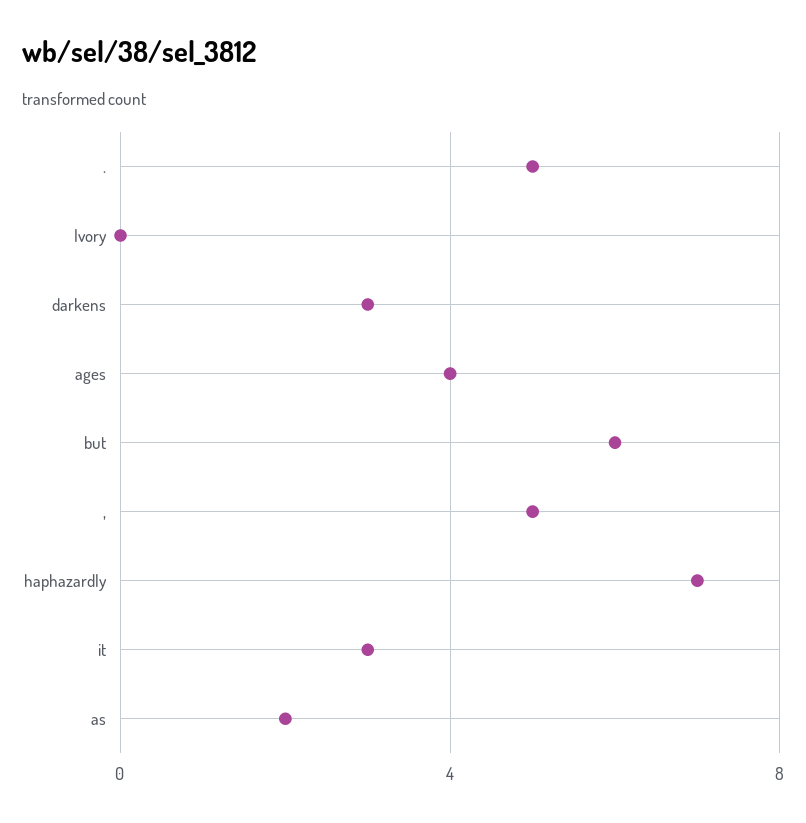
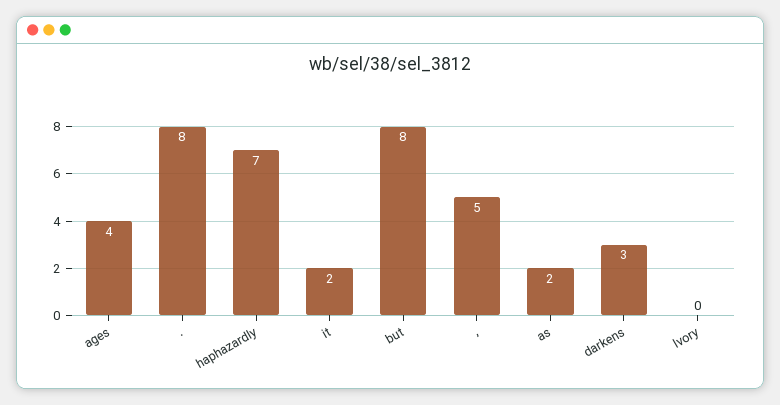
  {
-   ".": 5,
+   ".": 8,
    "Ivory": 0,
    "darkens": 3,
    "ages": 4,
-   "but": 6,
+   "but": 8,
    ",": 5,
    "haphazardly": 7,
-   "it": 3,
+   "it": 2,
    "as": 2
  }

